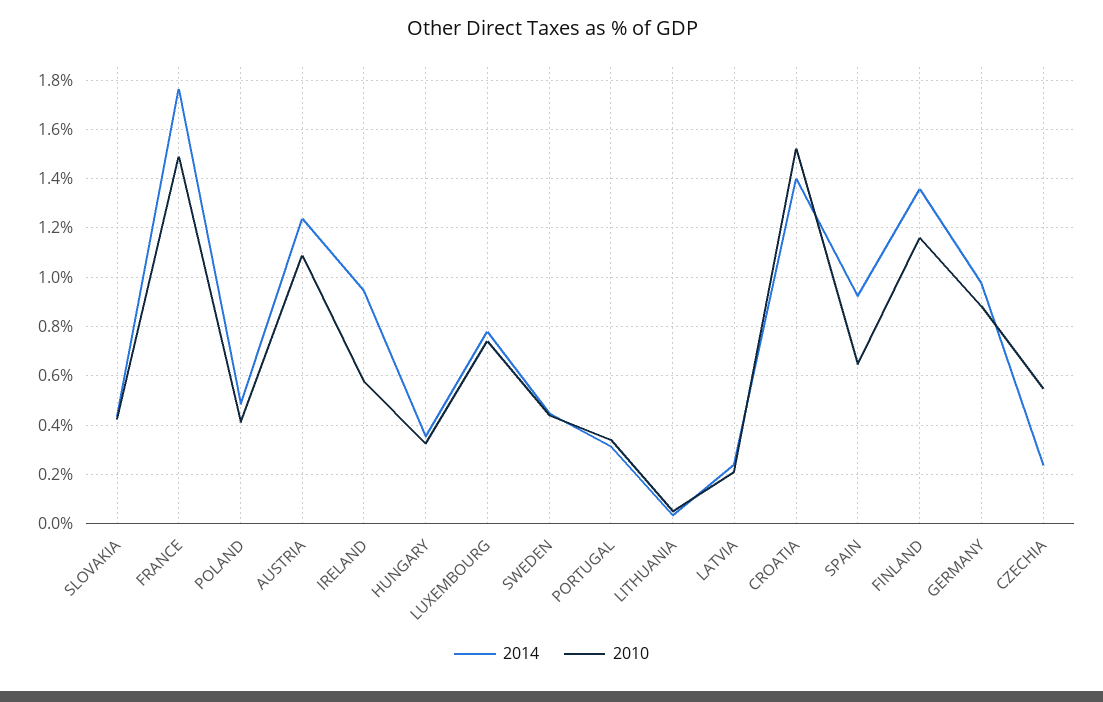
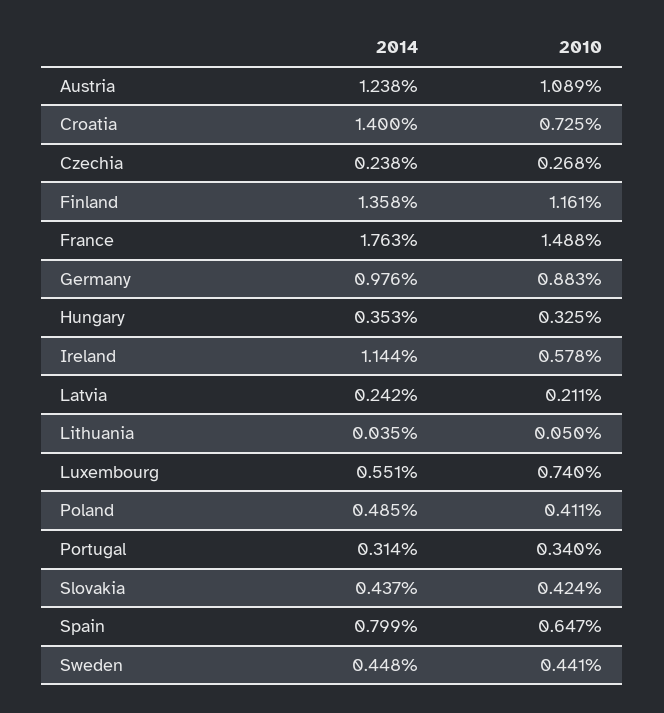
  {
    "2014": {
      "SLOVAKIA": 0.437,
      "FRANCE": 1.763,
      "POLAND": 0.485,
      "AUSTRIA": 1.238,
-     "IRELAND": 0.95,
+     "IRELAND": 1.144,
      "HUNGARY": 0.353,
-     "LUXEMBOURG": 0.775,
+     "LUXEMBOURG": 0.551,
      "SWEDEN": 0.448,
      "PORTUGAL": 0.314,
      "LITHUANIA": 0.035,
      "LATVIA": 0.242,
      "CROATIA": 1.4,
-     "SPAIN": 0.925,
+     "SPAIN": 0.799,
      "FINLAND": 1.358,
      "GERMANY": 0.976,
      "CZECHIA": 0.238
    },
    "2010": {
      "SLOVAKIA": 0.424,
      "FRANCE": 1.488,
      "POLAND": 0.411,
      "AUSTRIA": 1.089,
      "IRELAND": 0.578,
      "HUNGARY": 0.325,
      "LUXEMBOURG": 0.74,
      "SWEDEN": 0.441,
      "PORTUGAL": 0.34,
      "LITHUANIA": 0.05,
      "LATVIA": 0.211,
-     "CROATIA": 1.525,
+     "CROATIA": 0.725,
      "SPAIN": 0.647,
      "FINLAND": 1.161,
      "GERMANY": 0.883,
-     "CZECHIA": 0.55
+     "CZECHIA": 0.268
    }
  }

